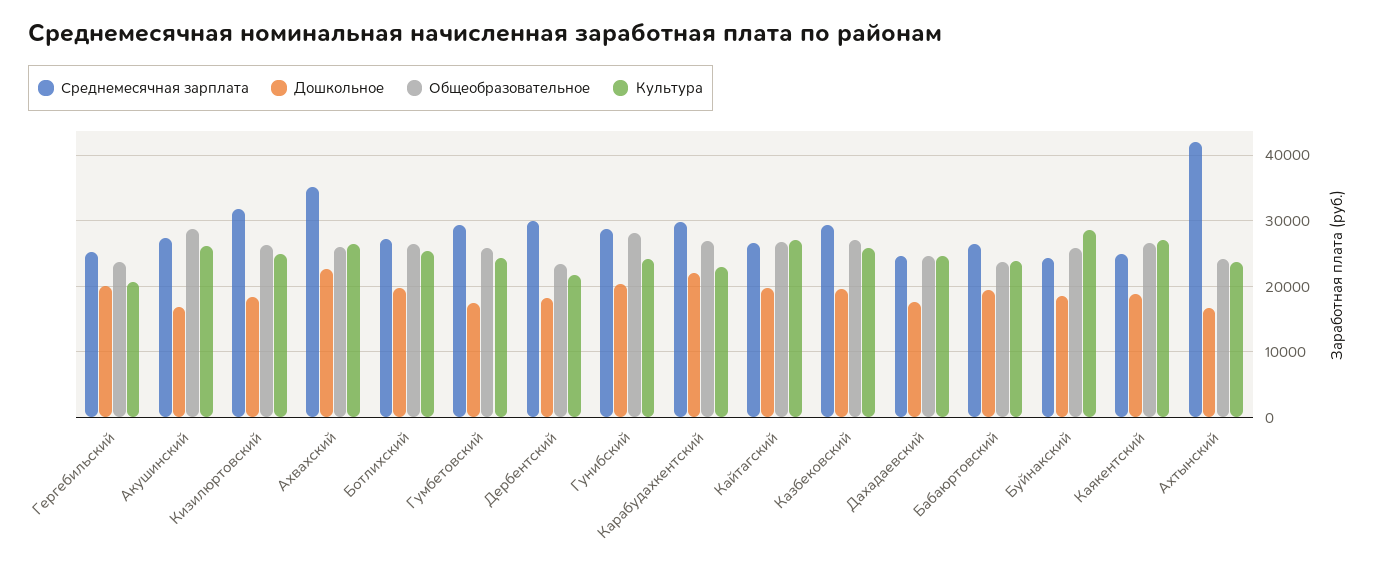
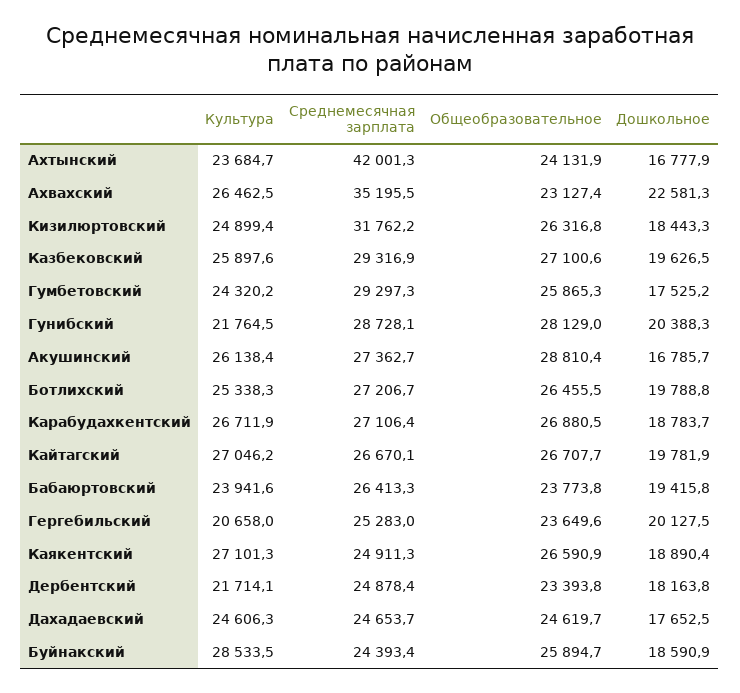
  {
    "Среднемесячная зарплата": {
      "Гергебильский": 25283,
      "Акушинский": 27362.7,
      "Кизилюртовский": 31762.2,
      "Ахвахский": 35195.5,
      "Ботлихский": 27206.7,
      "Гумбетовский": 29297.3,
-     "Дербентский": 30000,
+     "Дербентский": 24878.4,
      "Гунибский": 28728.1,
-     "Карабудахкентский": 30000,
+     "Карабудахкентский": 27106.4,
      "Кайтагский": 26670.1,
      "Казбековский": 29316.9,
      "Дахадаевский": 24653.7,
      "Бабаюртовский": 26413.3,
      "Буйнакский": 24393.4,
      "Каякентский": 24911.3,
      "Ахтынский": 42001.3
    },
    "Дошкольное": {
      "Гергебильский": 20127.5,
      "Акушинский": 16785.7,
      "Кизилюртовский": 18443.3,
      "Ахвахский": 22581.3,
      "Ботлихский": 19788.8,
      "Гумбетовский": 17525.2,
      "Дербентский": 18163.8,
      "Гунибский": 20388.3,
-     "Карабудахкентский": 22000,
+     "Карабудахкентский": 18783.7,
      "Кайтагский": 19781.9,
      "Казбековский": 19626.5,
      "Дахадаевский": 17652.5,
      "Бабаюртовский": 19415.8,
      "Буйнакский": 18590.9,
      "Каякентский": 18890.4,
      "Ахтынский": 16777.9
    },
    "Общеобразовательное": {
      "Гергебильский": 23649.6,
      "Акушинский": 28810.4,
      "Кизилюртовский": 26316.8,
-     "Ахвахский": 26000,
+     "Ахвахский": 23127.4,
      "Ботлихский": 26455.5,
      "Гумбетовский": 25865.3,
      "Дербентский": 23393.8,
      "Гунибский": 28129,
      "Карабудахкентский": 26880.5,
      "Кайтагский": 26707.7,
      "Казбековский": 27100.6,
      "Дахадаевский": 24619.7,
      "Бабаюртовский": 23773.8,
      "Буйнакский": 25894.7,
      "Каякентский": 26590.9,
      "Ахтынский": 24131.9
    },
    "Культура": {
      "Гергебильский": 20658,
      "Акушинский": 26138.4,
      "Кизилюртовский": 24899.4,
      "Ахвахский": 26462.5,
      "Ботлихский": 25338.3,
      "Гумбетовский": 24320.2,
      "Дербентский": 21714.1,
-     "Гунибский": 24000,
+     "Гунибский": 21764.5,
-     "Карабудахкентский": 23000,
+     "Карабудахкентский": 26711.9,
      "Кайтагский": 27046.2,
      "Казбековский": 25897.6,
      "Дахадаевский": 24606.3,
      "Бабаюртовский": 23941.6,
      "Буйнакский": 28533.5,
      "Каякентский": 27101.3,
      "Ахтынский": 23684.7
    }
  }

